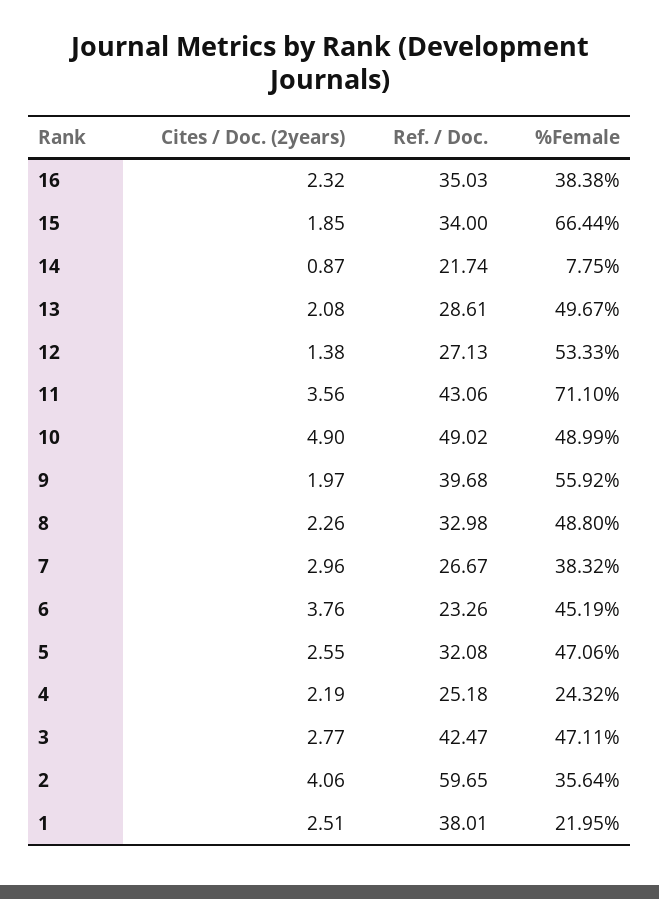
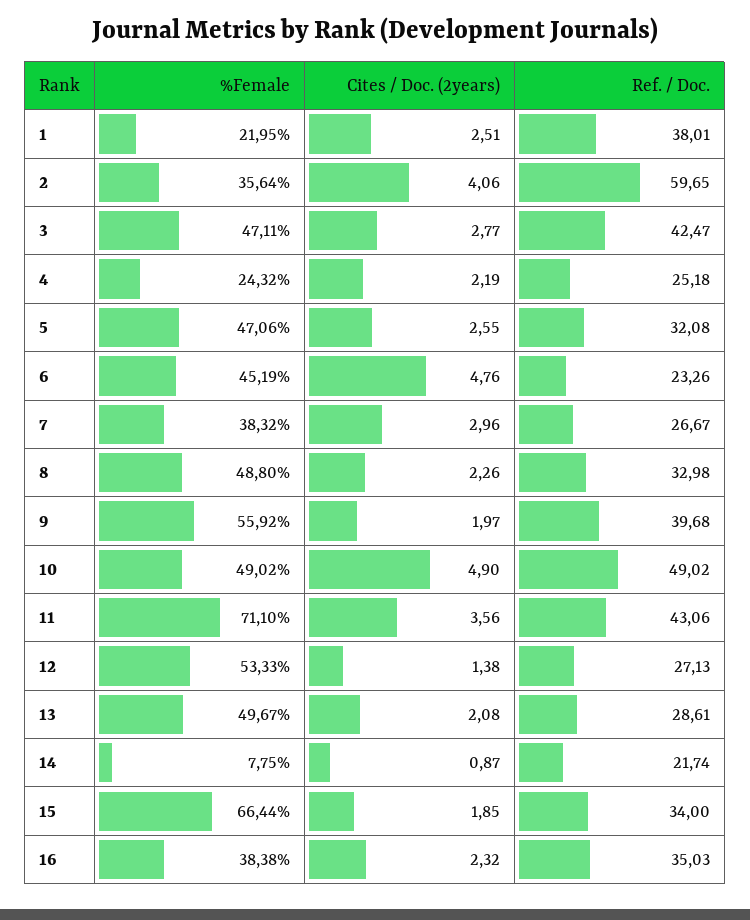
  {
    "Cites / Doc. (2years)": {
      "16": 2.32,
      "15": 1.85,
      "14": 0.87,
      "13": 2.08,
      "12": 1.38,
      "11": 3.56,
      "10": 4.9,
      "9": 1.97,
      "8": 2.26,
      "7": 2.96,
-     "6": 3.76,
+     "6": 4.76,
      "5": 2.55,
      "4": 2.19,
      "3": 2.77,
      "2": 4.06,
      "1": 2.51
    },
    "Ref. / Doc.": {
      "16": 35.03,
      "15": 34,
      "14": 21.74,
      "13": 28.61,
      "12": 27.13,
      "11": 43.06,
      "10": 49.02,
      "9": 39.68,
      "8": 32.98,
      "7": 26.67,
      "6": 23.26,
      "5": 32.08,
      "4": 25.18,
      "3": 42.47,
      "2": 59.65,
      "1": 38.01
    },
    "%Female": {
      "16": 38.38,
      "15": 66.44,
      "14": 7.75,
      "13": 49.67,
      "12": 53.33,
      "11": 71.1,
-     "10": 48.99,
+     "10": 49.02,
      "9": 55.92,
      "8": 48.8,
      "7": 38.32,
      "6": 45.19,
      "5": 47.06,
      "4": 24.32,
      "3": 47.11,
      "2": 35.64,
      "1": 21.95
    }
  }

